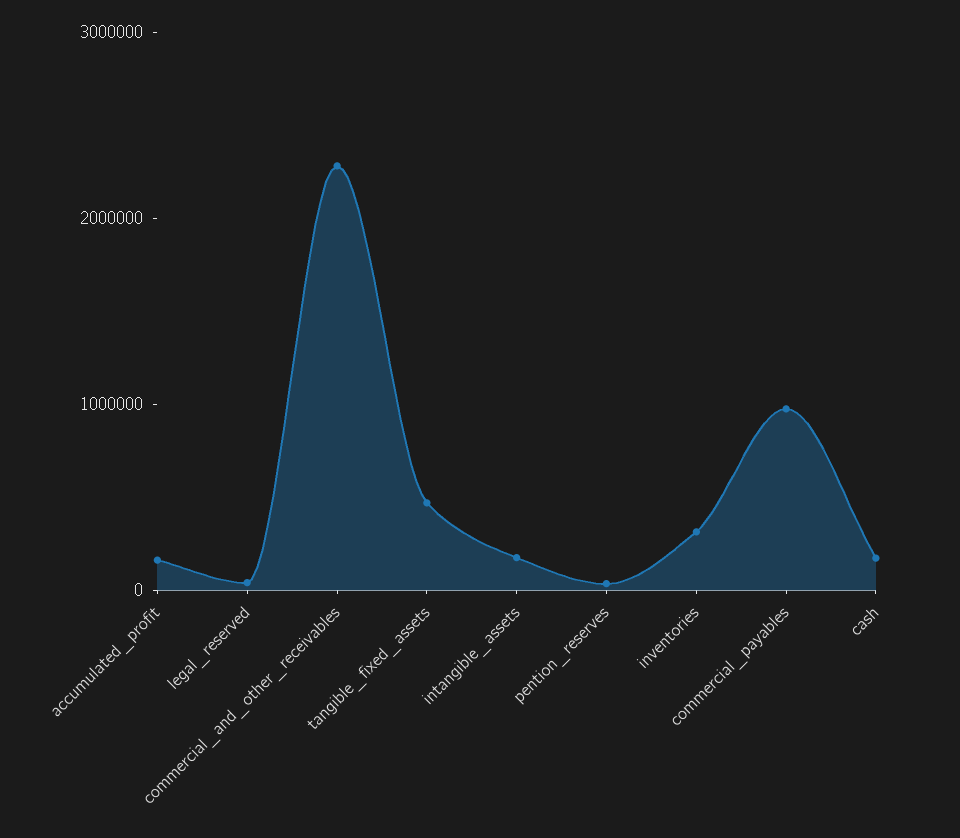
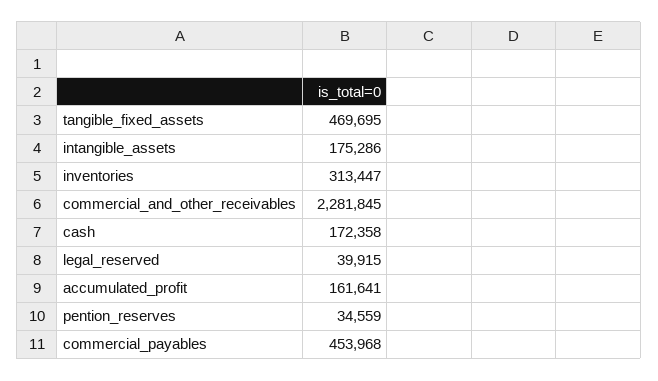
  {
    "accumulated_profit": 161641,
    "legal_reserved": 39915,
    "commercial_and_other_receivables": 2281845,
    "tangible_fixed_assets": 469695,
    "intangible_assets": 175286,
    "pention_reserves": 34559,
    "inventories": 313447,
-   "commercial_payables": 1000000,
+   "commercial_payables": 453968,
    "cash": 172358
  }

